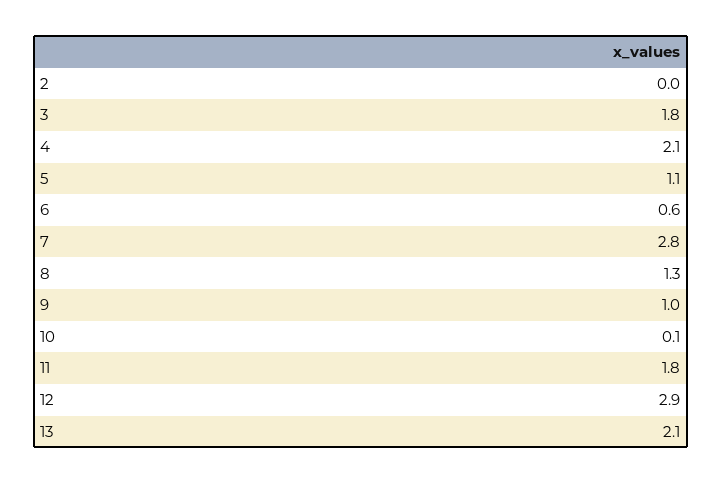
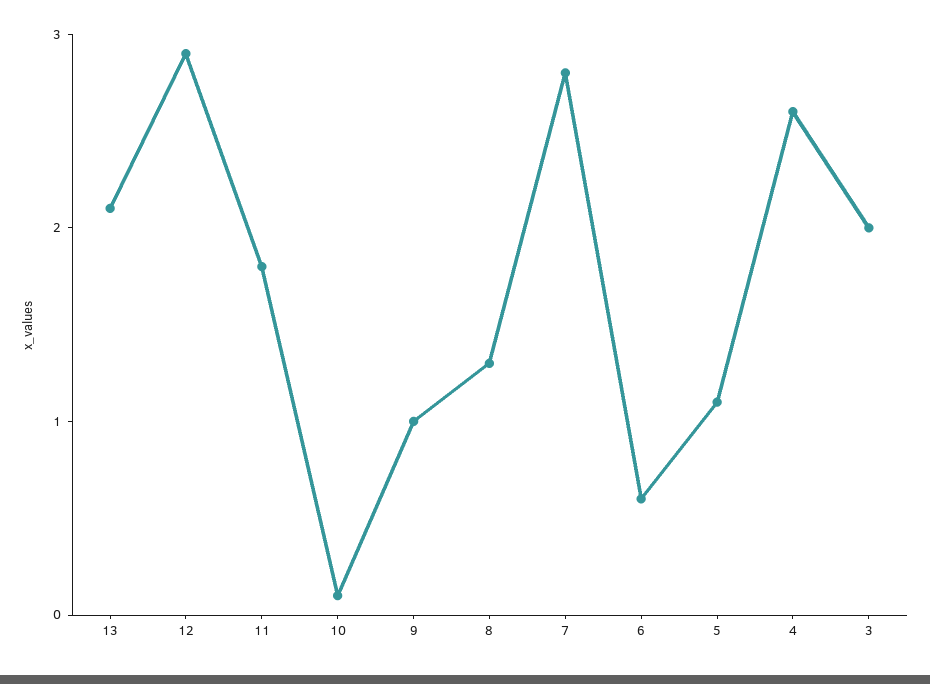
  {
-   "2": 0,
-   "3": 1.8,
+   "3": 2,
-   "4": 2.1,
+   "4": 2.6,
    "5": 1.1,
    "6": 0.6,
    "7": 2.8,
    "8": 1.3,
    "9": 1,
    "10": 0.1,
    "11": 1.8,
    "12": 2.9,
    "13": 2.1
  }

